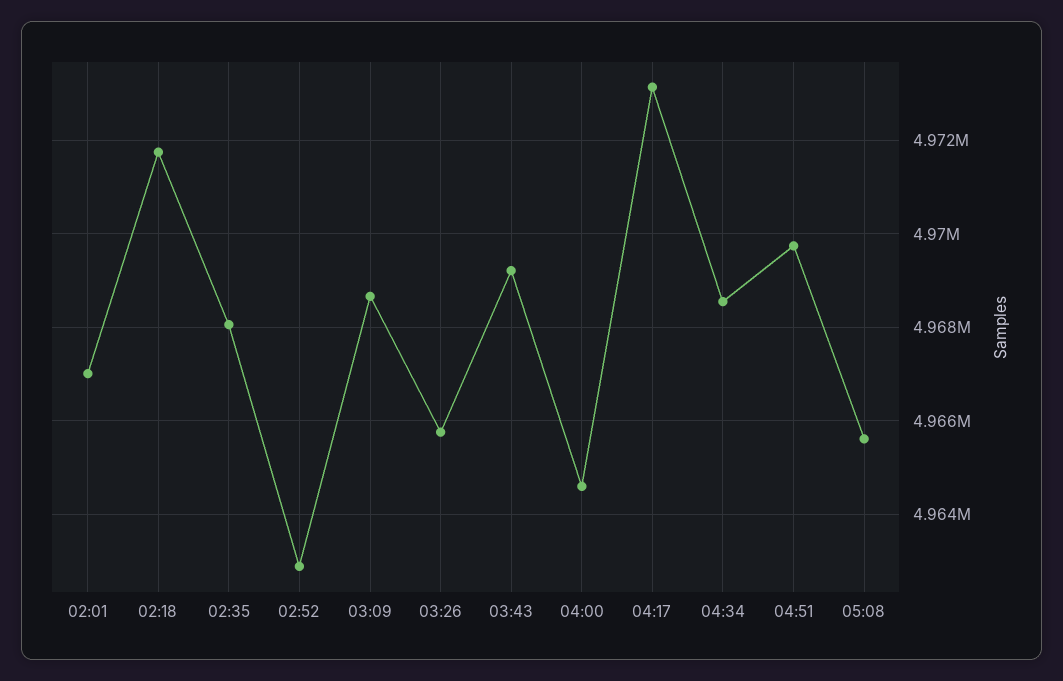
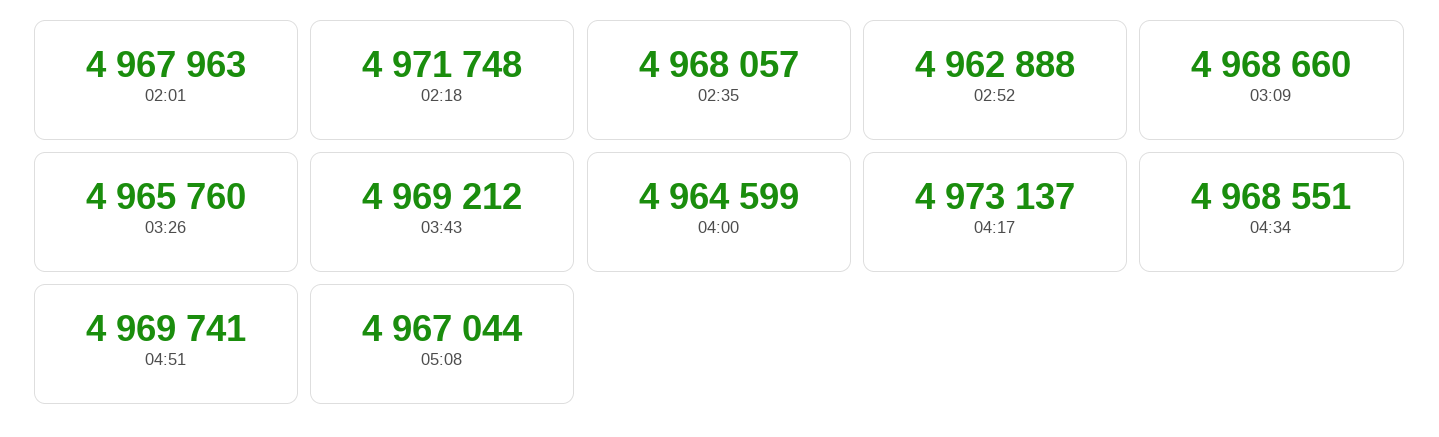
  {
-   "02:01": 4967000,
+   "02:01": 4967963,
    "02:18": 4971748,
    "02:35": 4968057,
    "02:52": 4962888,
    "03:09": 4968660,
    "03:26": 4965760,
    "03:43": 4969212,
    "04:00": 4964599,
    "04:17": 4973137,
    "04:34": 4968551,
    "04:51": 4969741,
-   "05:08": 4965600
+   "05:08": 4967044
  }

